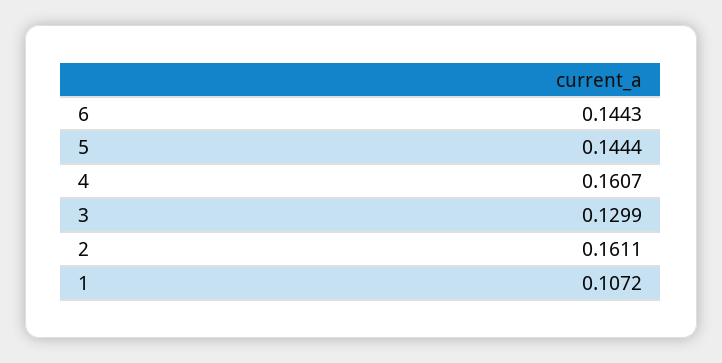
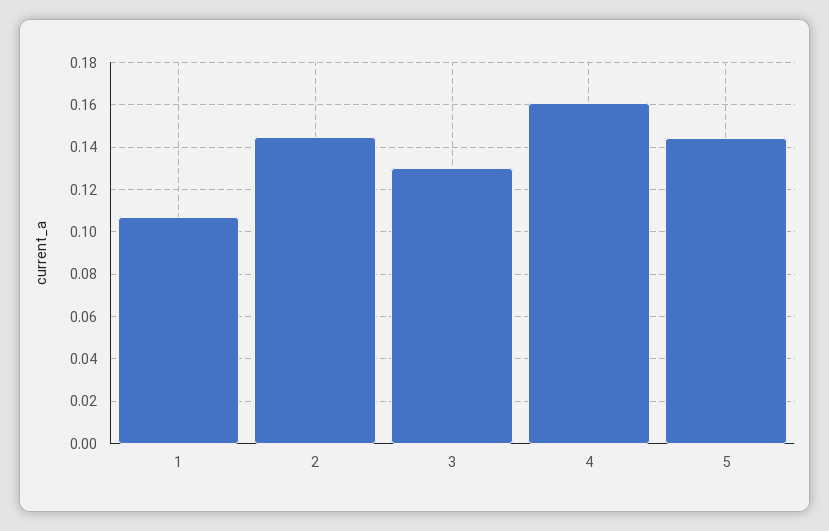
  {
-   "6": 0.1443,
    "5": 0.1444,
    "4": 0.1607,
    "3": 0.1299,
-   "2": 0.1611,
+   "2": 0.145,
    "1": 0.1072
  }

